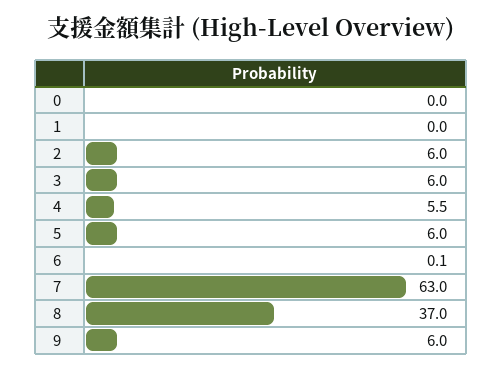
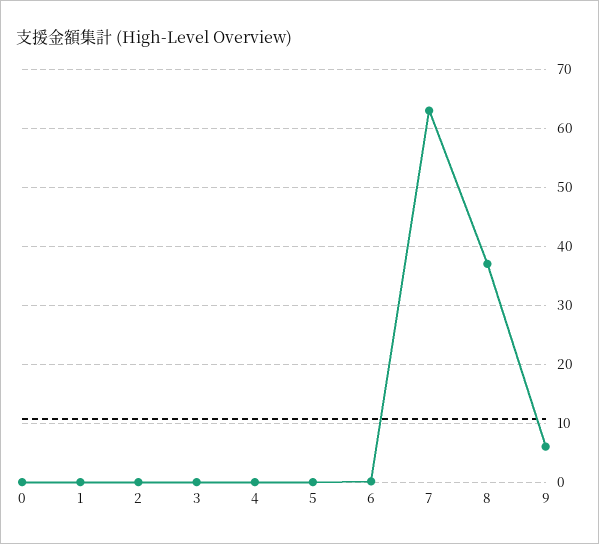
  {
    "0": 0,
    "1": 0,
-   "2": 6,
+   "2": 0,
-   "3": 6,
+   "3": 0,
-   "4": 5.5,
+   "4": 0,
-   "5": 6,
+   "5": 0,
    "6": 0.1,
    "7": 63,
    "8": 37,
    "9": 6
  }

